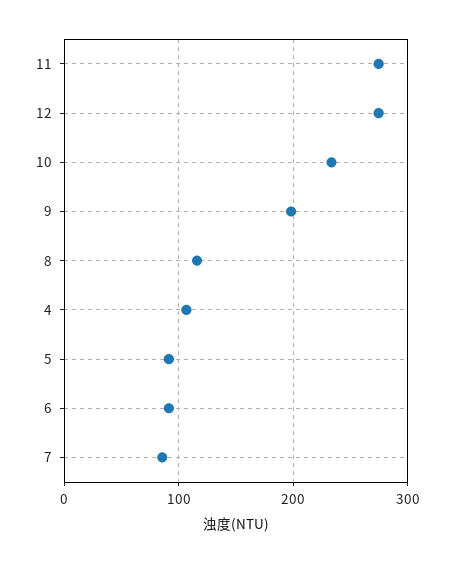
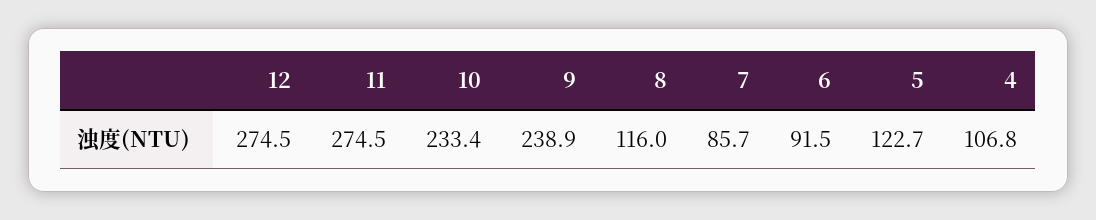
  {
    "11": 274.5,
    "12": 274.5,
    "10": 233.4,
-   "9": 200,
+   "9": 238.9,
    "8": 116,
    "4": 106.8,
-   "5": 90,
+   "5": 122.7,
    "6": 91.5,
    "7": 85.7
  }

